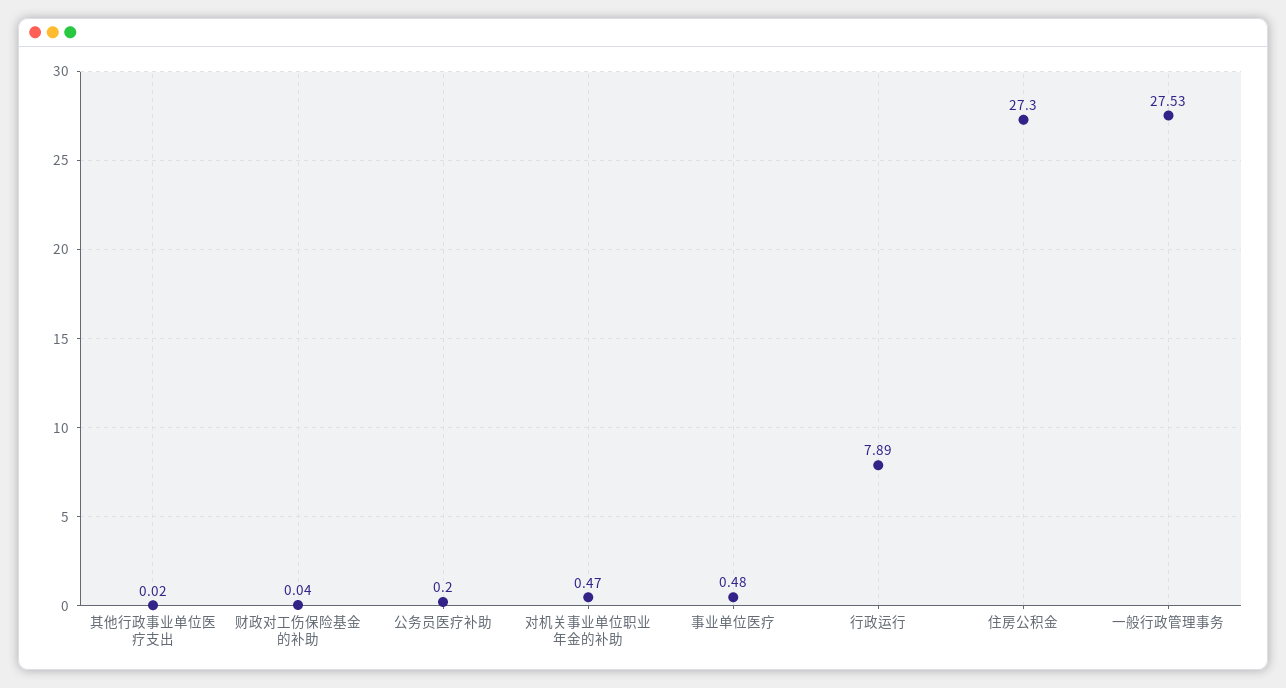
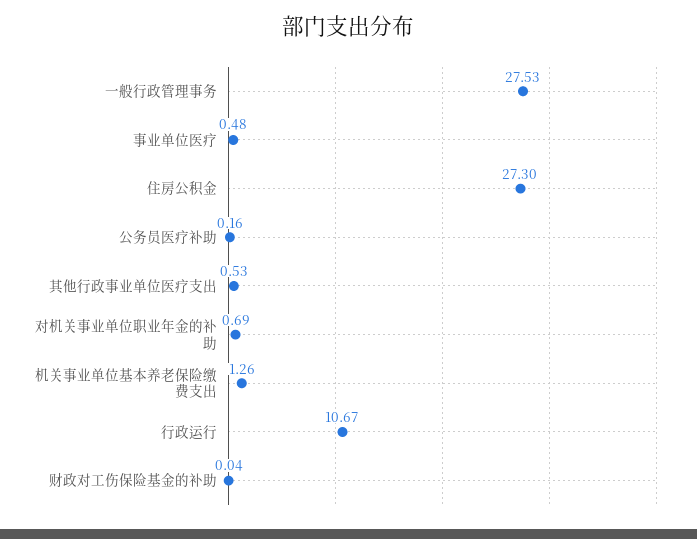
  {
-   "其他行政事业单位医疗支出": 0.02,
+   "其他行政事业单位医疗支出": 0.53,
    "财政对工伤保险基金的补助": 0.04,
-   "公务员医疗补助": 0.2,
+   "公务员医疗补助": 0.16,
-   "对机关事业单位职业年金的补助": 0.47,
+   "对机关事业单位职业年金的补助": 0.69,
    "事业单位医疗": 0.48,
-   "行政运行": 7.89,
+   "行政运行": 10.67,
    "住房公积金": 27.3,
-   "一般行政管理事务": 27.53
+   "一般行政管理事务": 27.53,
+   "机关事业单位基本养老保险缴费支出": 1.26
  }

